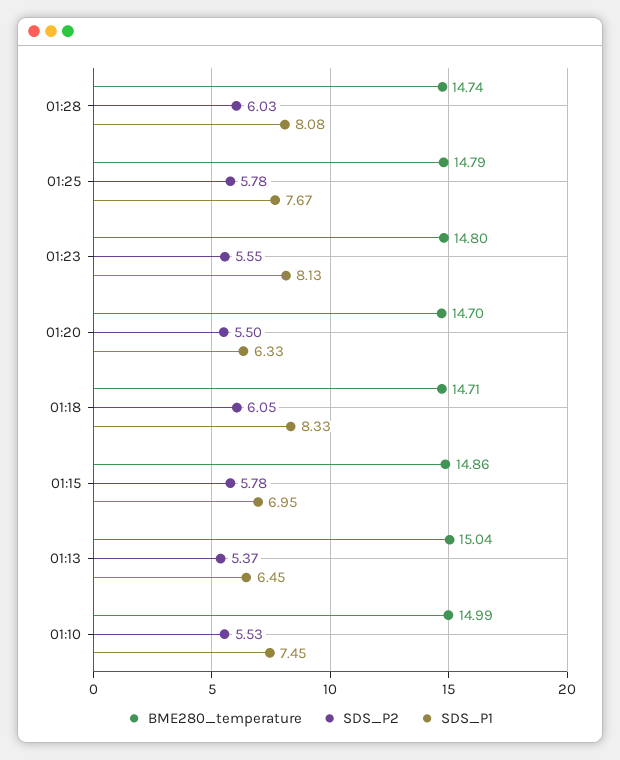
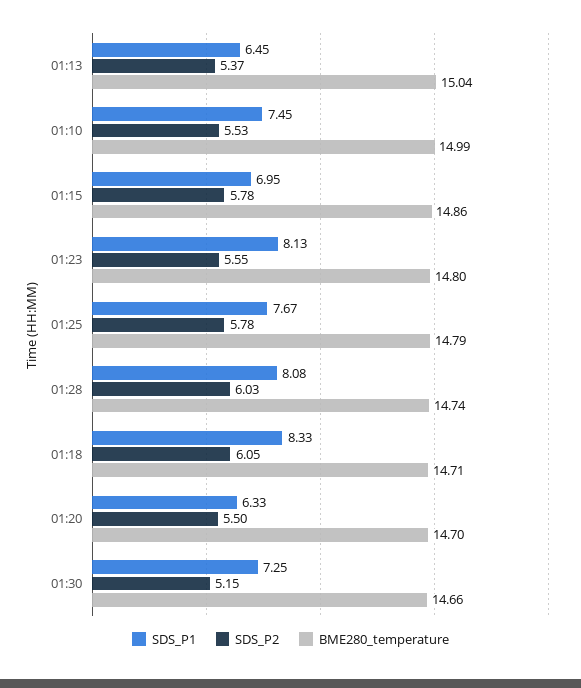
  {
    "BME280_temperature": {
      "01:28": 14.74,
      "01:25": 14.79,
      "01:23": 14.8,
      "01:20": 14.7,
      "01:18": 14.71,
      "01:15": 14.86,
      "01:13": 15.04,
-     "01:10": 14.99
+     "01:10": 14.99,
+     "01:30": 14.66
    },
    "SDS_P2": {
      "01:28": 6.03,
      "01:25": 5.78,
      "01:23": 5.55,
      "01:20": 5.5,
      "01:18": 6.05,
      "01:15": 5.78,
      "01:13": 5.37,
-     "01:10": 5.53
+     "01:10": 5.53,
+     "01:30": 5.15
    },
    "SDS_P1": {
      "01:28": 8.08,
      "01:25": 7.67,
      "01:23": 8.13,
      "01:20": 6.33,
      "01:18": 8.33,
      "01:15": 6.95,
      "01:13": 6.45,
-     "01:10": 7.45
+     "01:10": 7.45,
+     "01:30": 7.25
    }
  }

